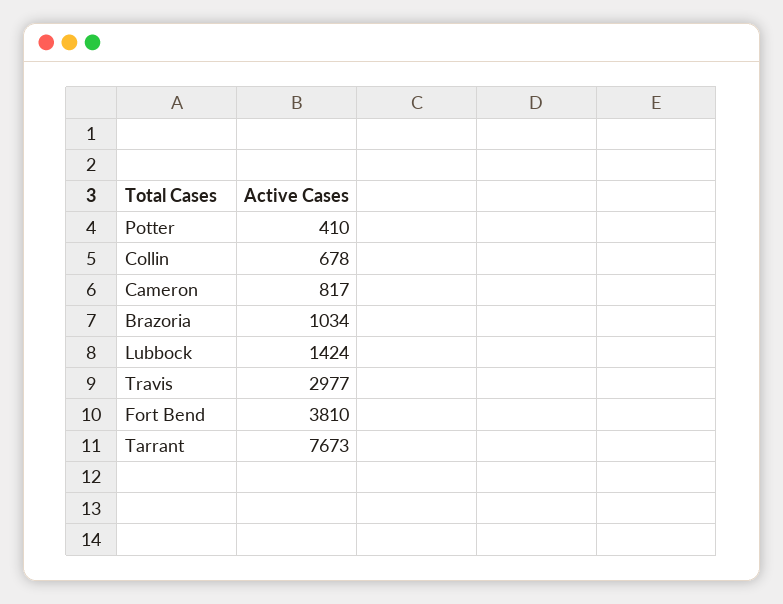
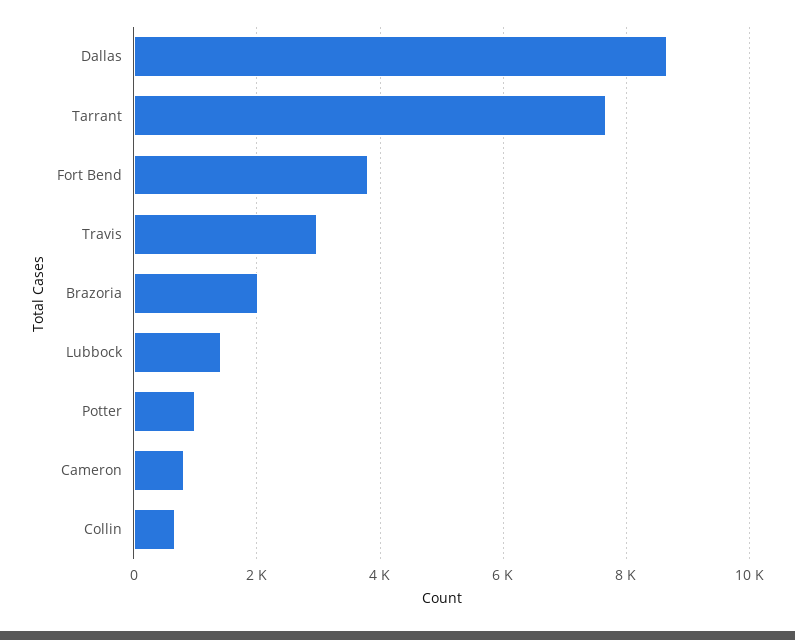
  {
-   "Potter": 410,
+   "Potter": 1000,
    "Collin": 678,
    "Cameron": 817,
-   "Brazoria": 1034,
+   "Brazoria": 2000,
    "Lubbock": 1424,
    "Travis": 2977,
    "Fort Bend": 3810,
-   "Tarrant": 7673
+   "Tarrant": 7673,
+   "Dallas": 8600
  }

